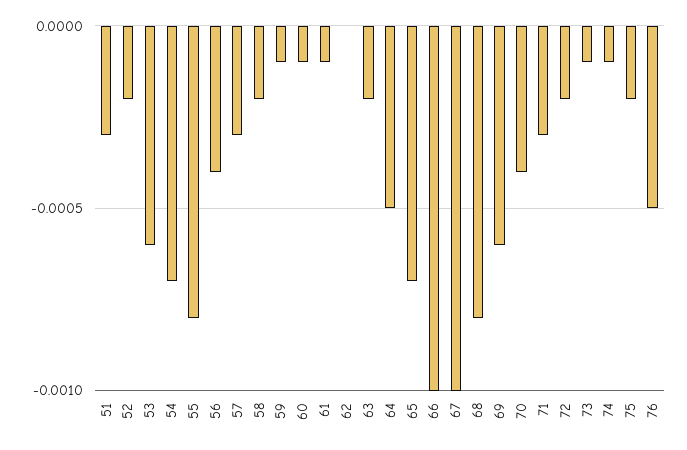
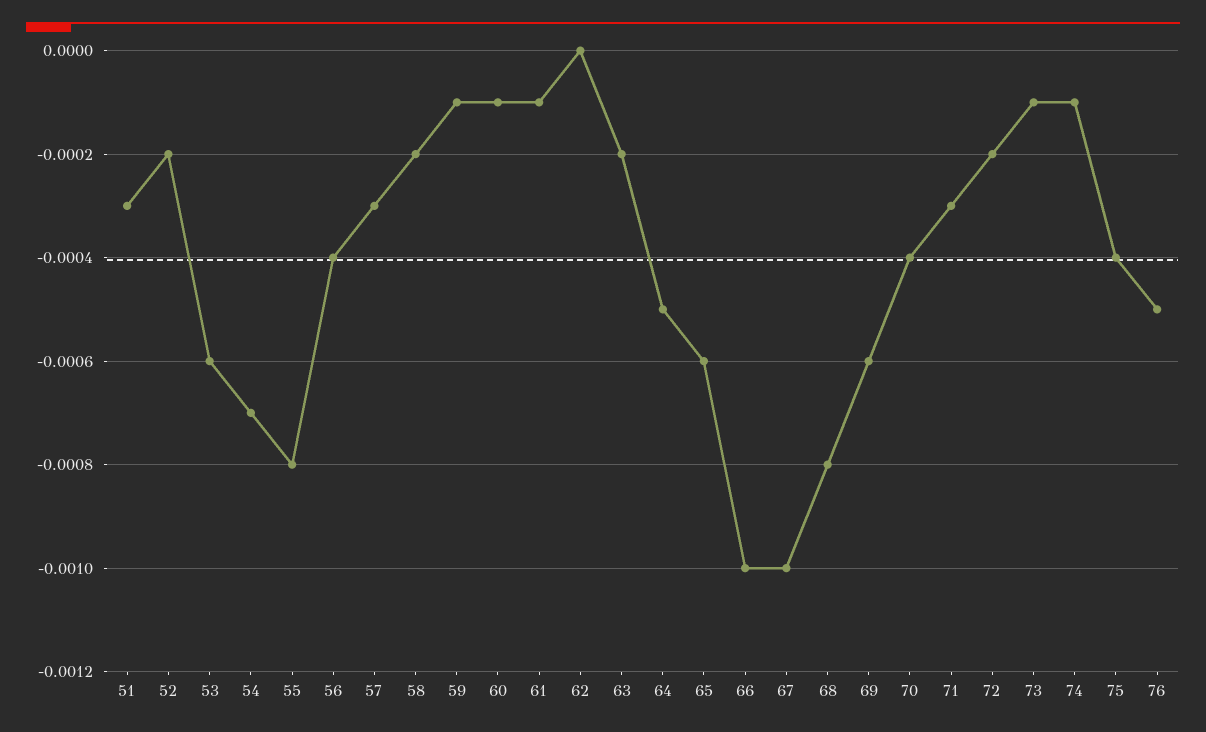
  {
    "51": -0.0003,
    "52": -0.0002,
    "53": -0.0006,
    "54": -0.0007,
    "55": -0.0008,
    "56": -0.0004,
    "57": -0.0003,
    "58": -0.0002,
    "59": -0.0001,
    "60": -0.0001,
    "61": -0.0001,
    "62": 0,
    "63": -0.0002,
    "64": -0.0005,
-   "65": -0.0007,
+   "65": -0.0006,
    "66": -0.001,
    "67": -0.001,
    "68": -0.0008,
    "69": -0.0006,
    "70": -0.0004,
    "71": -0.0003,
    "72": -0.0002,
    "73": -0.0001,
    "74": -0.0001,
-   "75": -0.0002,
+   "75": -0.0004,
    "76": -0.0005
  }

